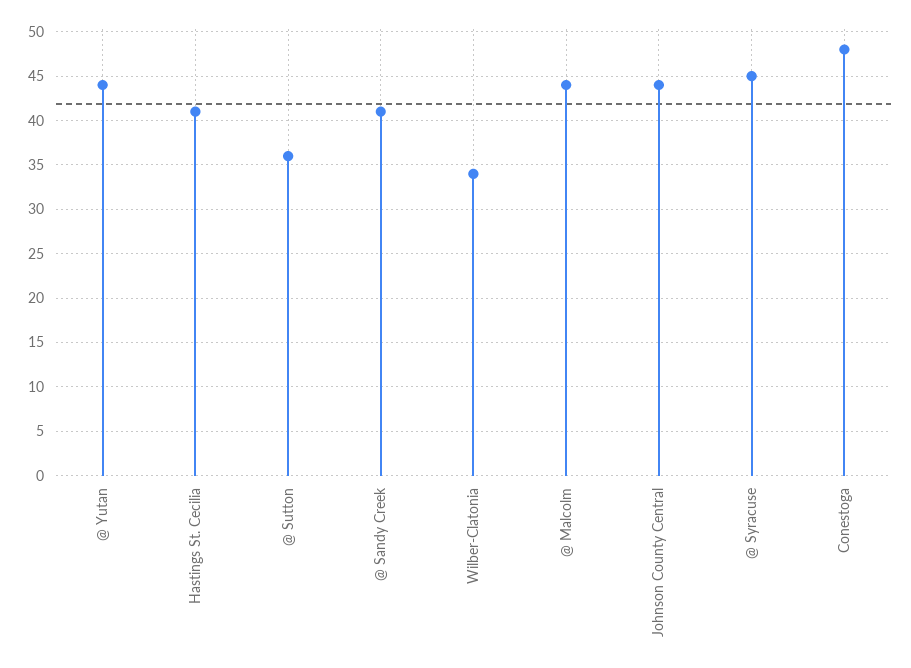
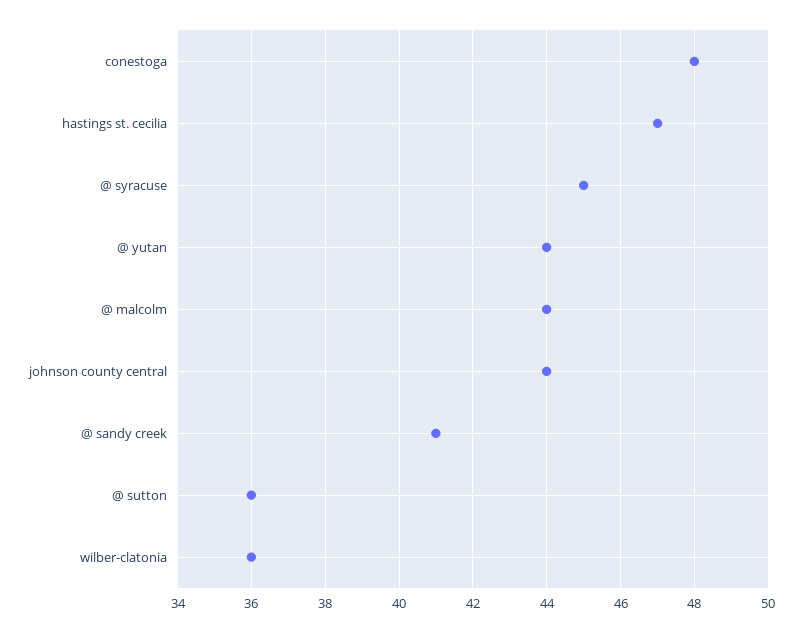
  {
    "@ Yutan": 44,
-   "Hastings St. Cecilia": 41,
+   "Hastings St. Cecilia": 47,
    "@ Sutton": 36,
    "@ Sandy Creek": 41,
-   "Wilber-Clatonia": 34,
+   "Wilber-Clatonia": 36,
    "@ Malcolm": 44,
    "Johnson County Central": 44,
    "@ Syracuse": 45,
    "Conestoga": 48
  }

